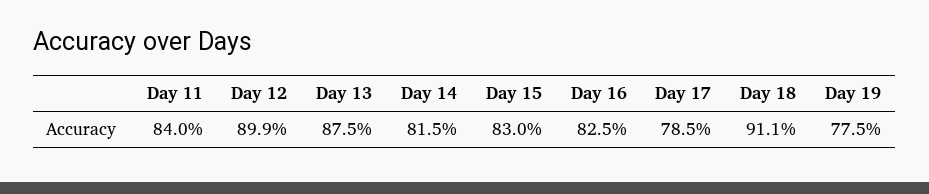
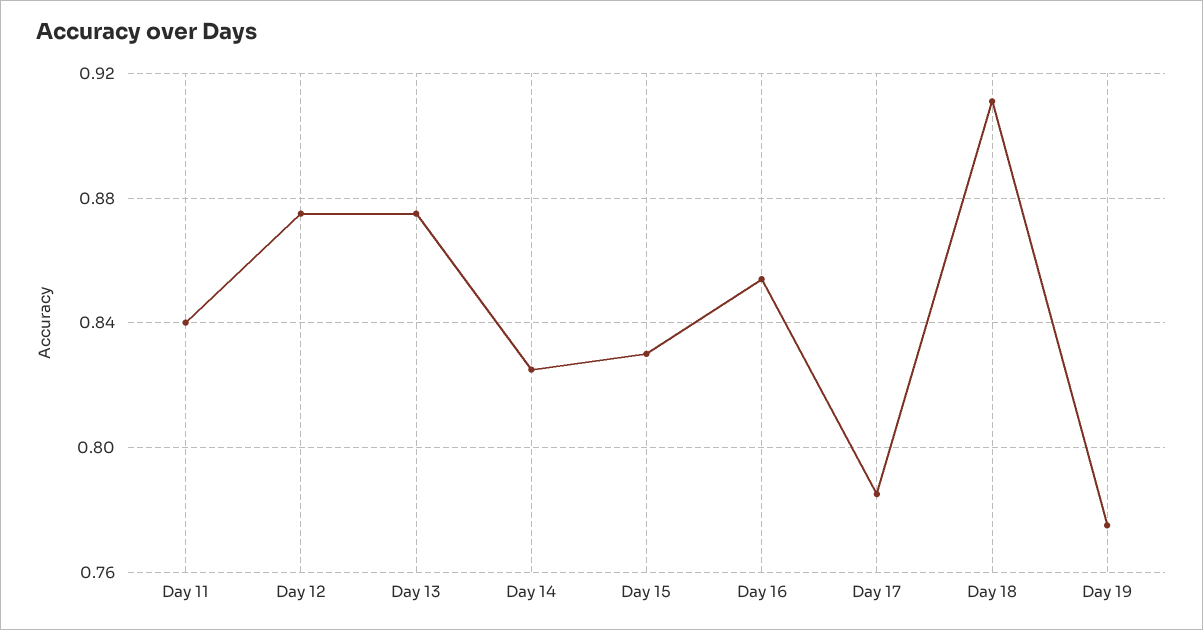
  {
    "Day 11": 0.84,
-   "Day 12": 0.899,
+   "Day 12": 0.875,
    "Day 13": 0.875,
-   "Day 14": 0.815,
+   "Day 14": 0.825,
    "Day 15": 0.83,
-   "Day 16": 0.825,
+   "Day 16": 0.855,
    "Day 17": 0.785,
    "Day 18": 0.911,
    "Day 19": 0.775
  }

